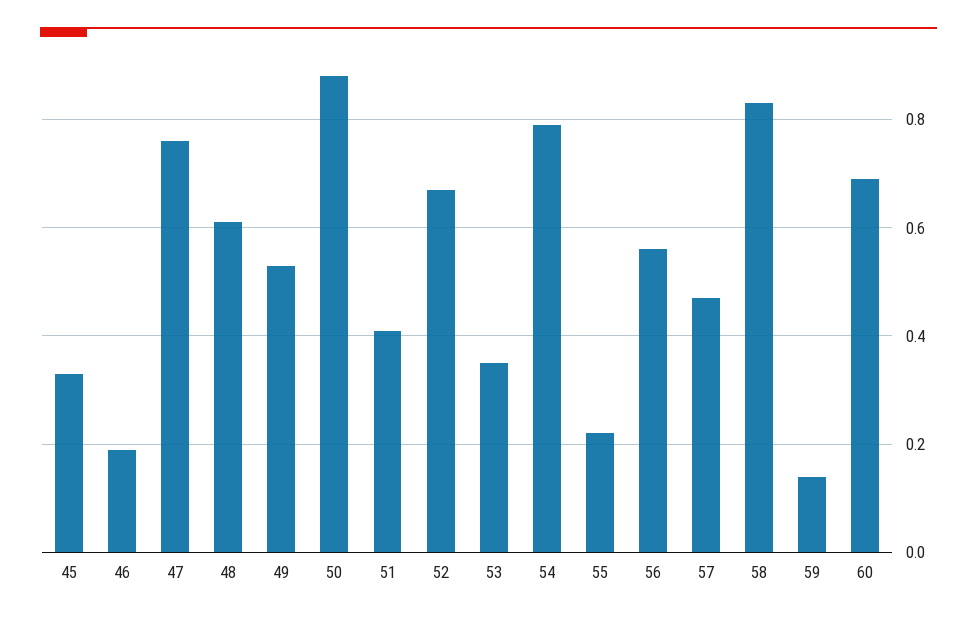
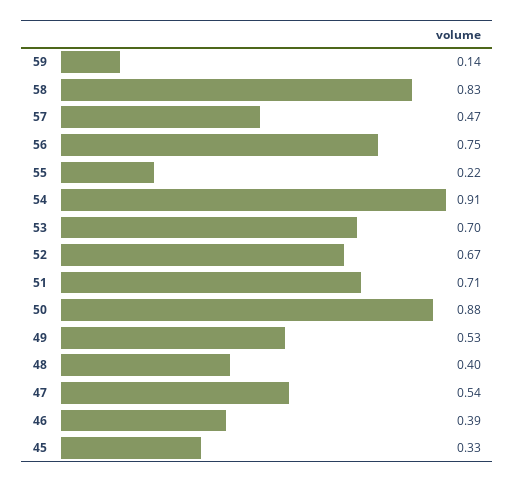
  {
    "45": 0.33,
-   "46": 0.2,
+   "46": 0.39,
-   "47": 0.75,
+   "47": 0.54,
-   "48": 0.6,
+   "48": 0.4,
    "49": 0.53,
    "50": 0.88,
-   "51": 0.4,
+   "51": 0.71,
    "52": 0.67,
-   "53": 0.35,
+   "53": 0.7,
-   "54": 0.8,
+   "54": 0.91,
    "55": 0.22,
-   "56": 0.55,
+   "56": 0.75,
    "57": 0.47,
    "58": 0.83,
-   "59": 0.14,
+   "59": 0.14
-   "60": 0.7
  }

